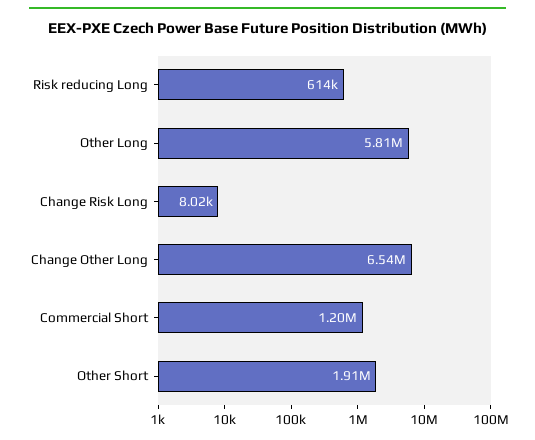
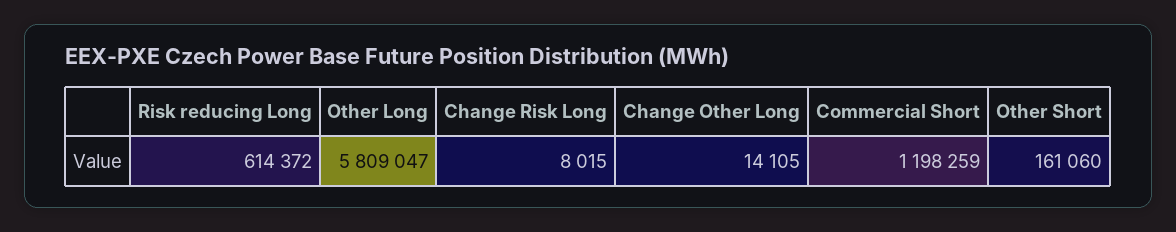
  {
    "Risk reducing Long": 614372,
    "Other Long": 5809047,
    "Change Risk Long": 8015,
-   "Change Other Long": 6540000,
+   "Change Other Long": 14105,
    "Commercial Short": 1198259,
-   "Other Short": 1910000
+   "Other Short": 161060
  }

